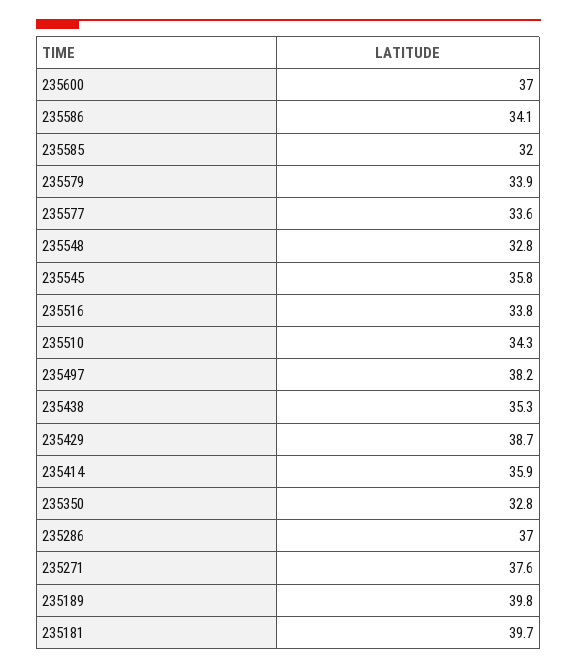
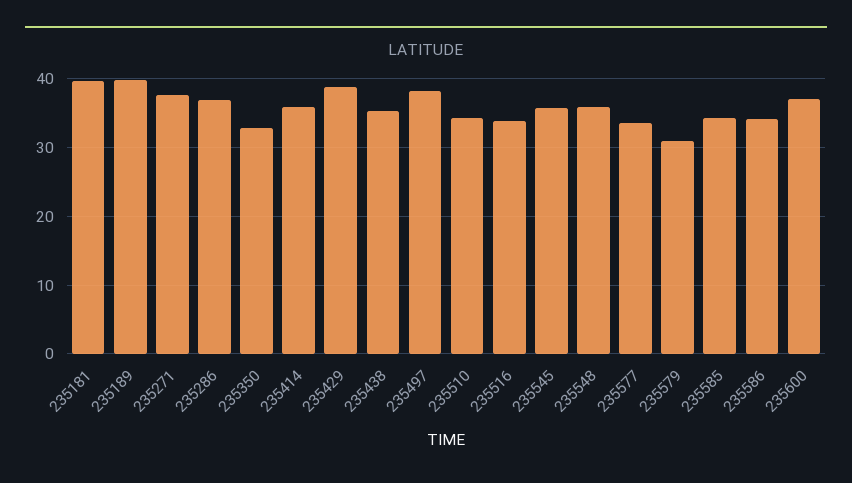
  {
    "235600": 37,
    "235586": 34.1,
-   "235585": 32,
+   "235585": 34,
-   "235579": 33.9,
+   "235579": 31,
    "235577": 33.6,
-   "235548": 32.8,
+   "235548": 36,
    "235545": 35.8,
    "235516": 33.8,
    "235510": 34.3,
    "235497": 38.2,
    "235438": 35.3,
    "235429": 38.7,
    "235414": 35.9,
    "235350": 32.8,
    "235286": 37,
    "235271": 37.6,
    "235189": 39.8,
    "235181": 39.7
  }

